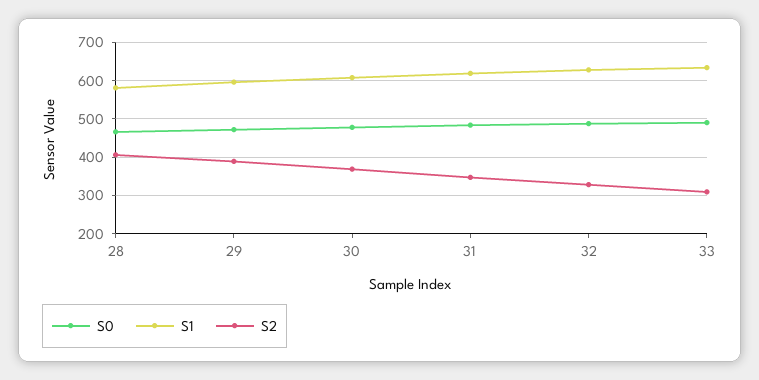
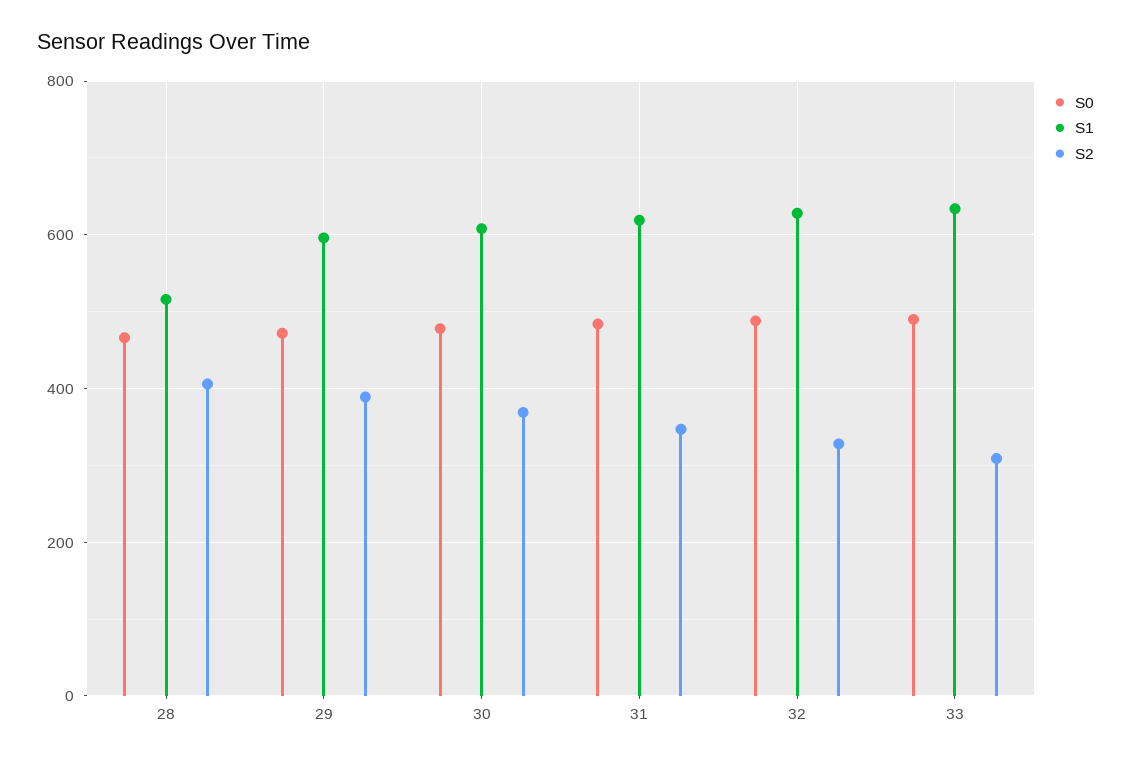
  {
    "S0": {
      "28": 460,
      "29": 480,
      "30": 480,
      "31": 480,
      "32": 480,
      "33": 500
    },
    "S1": {
-     "28": 580,
+     "28": 520,
      "29": 600,
      "30": 600,
      "31": 620,
      "32": 620,
      "33": 640
    },
    "S2": {
      "28": 400,
      "29": 380,
      "30": 360,
      "31": 340,
      "32": 320,
      "33": 300
    }
  }

